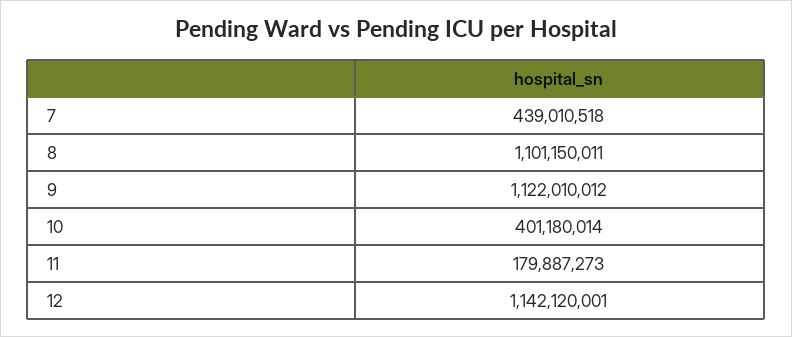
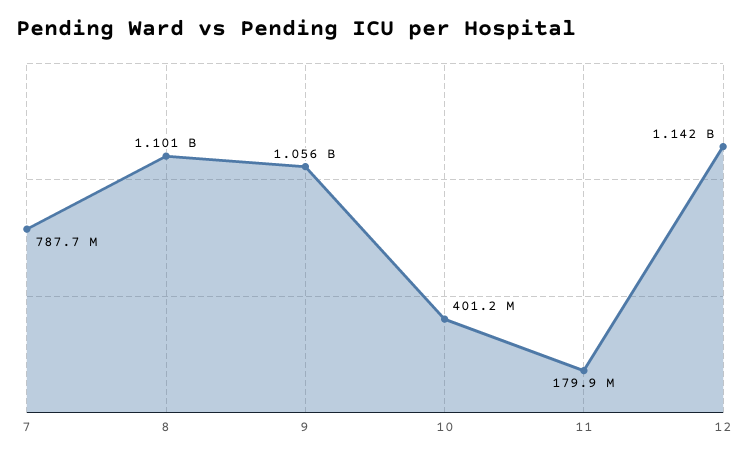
  {
-   "7": 439010518,
+   "7": 787700000,
    "8": 1101150011,
-   "9": 1122010012,
+   "9": 1056000000,
    "10": 401180014,
    "11": 179887273,
    "12": 1142120001
  }

